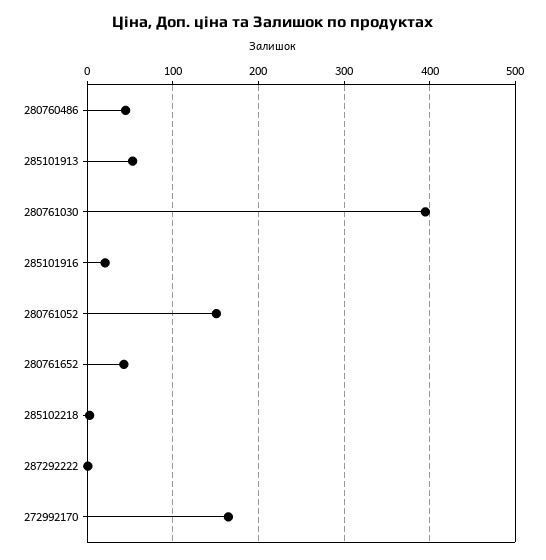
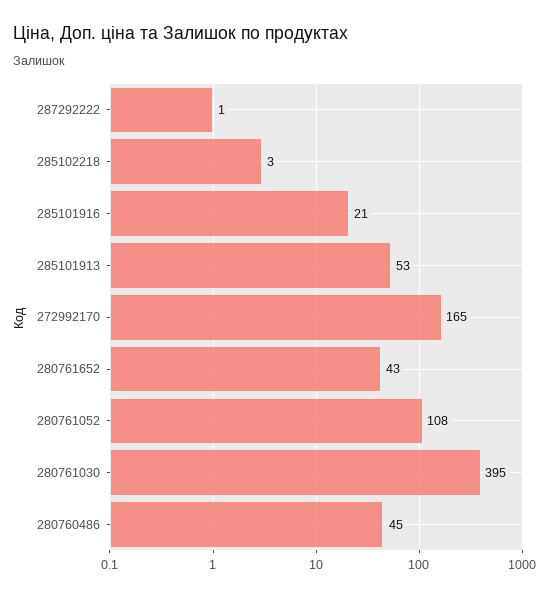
  {
    "280760486": 45,
    "285101913": 53,
    "280761030": 395,
    "285101916": 21,
-   "280761052": 150,
+   "280761052": 108,
    "280761652": 43,
    "285102218": 3,
    "287292222": 1,
    "272992170": 165
  }

